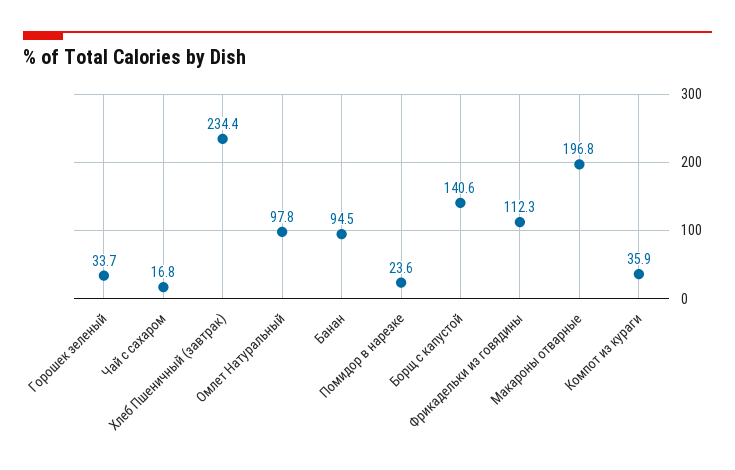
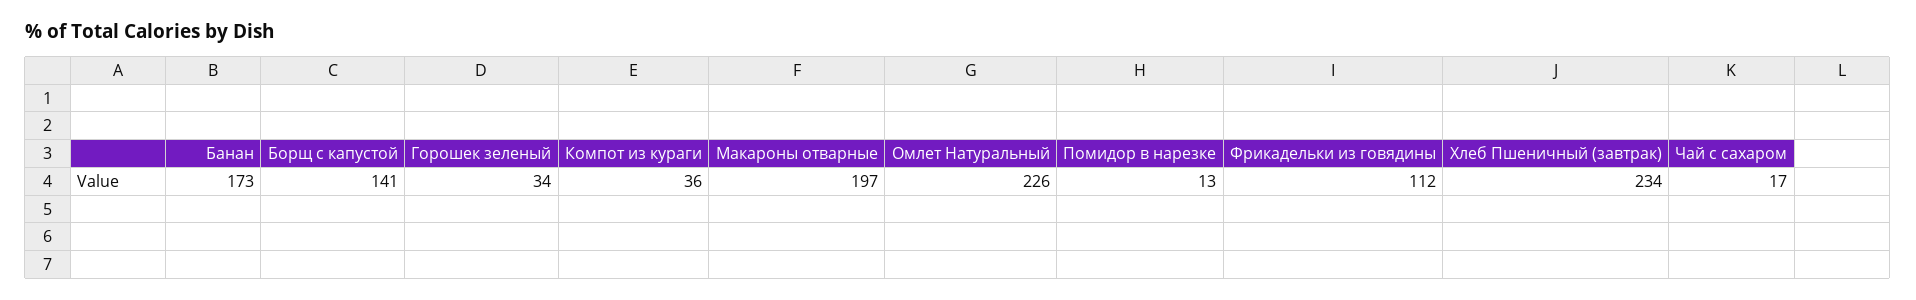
  {
    "Горошек зеленый": 33.7,
    "Чай с сахаром": 16.8,
    "Хлеб Пшеничный (завтрак)": 234.4,
-   "Омлет Натуральный": 97.8,
+   "Омлет Натуральный": 226,
-   "Банан": 94.5,
+   "Банан": 173,
-   "Помидор в нарезке": 23.6,
+   "Помидор в нарезке": 13,
    "Борщ с капустой": 140.6,
    "Фрикадельки из говядины": 112.3,
    "Макароны отварные": 196.8,
    "Компот из кураги": 35.9
  }

